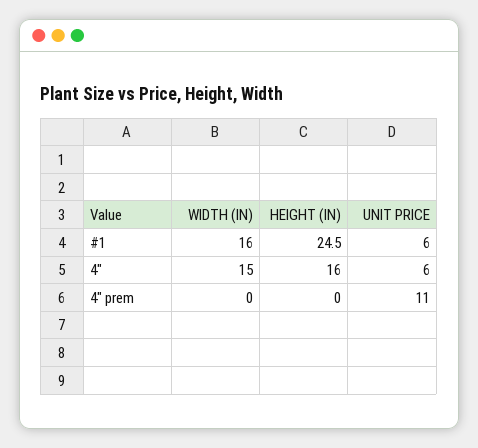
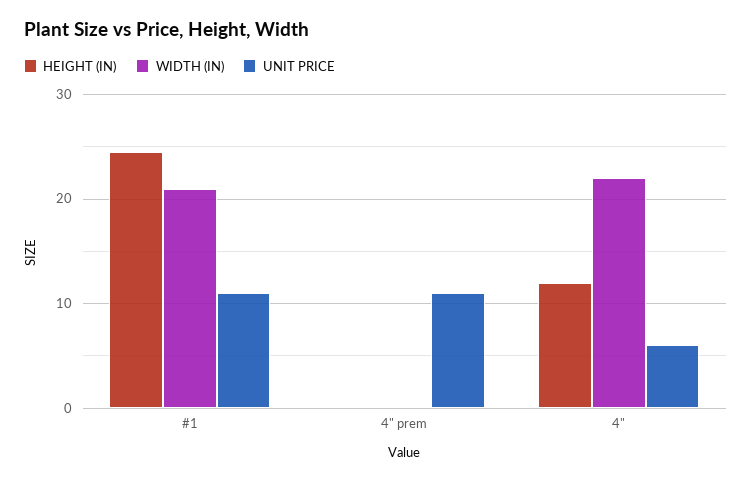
  {
    "WIDTH (IN)": {
-     "#1": 16,
+     "#1": 21,
-     "4\"": 15,
+     "4\"": 22,
      "4\" prem": 0
    },
    "HEIGHT (IN)": {
      "#1": 24.5,
-     "4\"": 16,
+     "4\"": 12,
      "4\" prem": 0
    },
    "UNIT PRICE": {
-     "#1": 6,
+     "#1": 11,
      "4\"": 6,
      "4\" prem": 11
    }
  }

